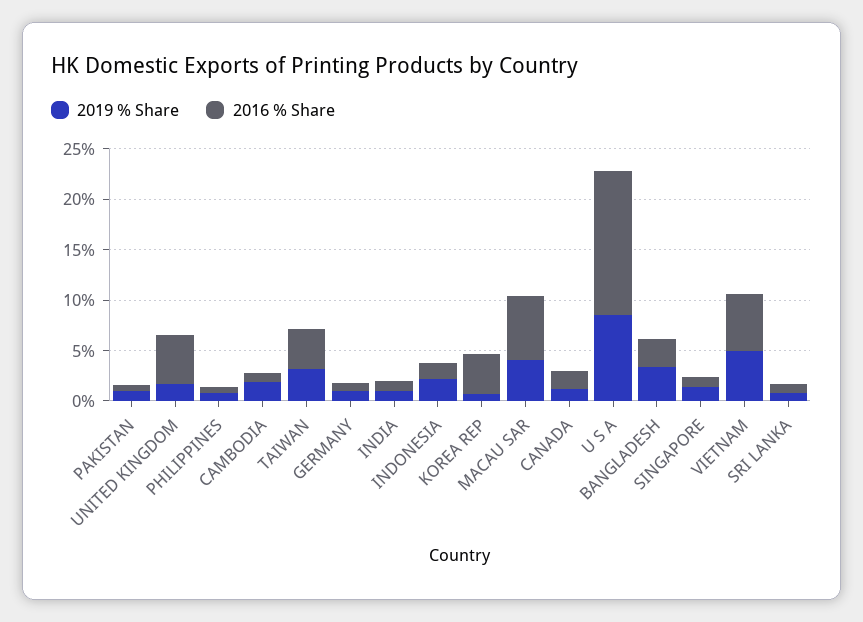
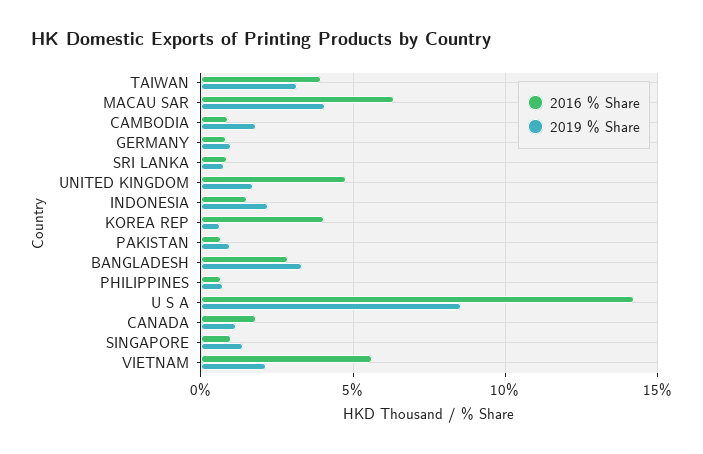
  {
    "2019 % Share": {
      "PAKISTAN": 1,
      "UNITED KINGDOM": 1.5,
      "PHILIPPINES": 0.5,
      "CAMBODIA": 2,
      "TAIWAN": 3,
      "GERMANY": 1,
-     "INDIA": 1,
      "INDONESIA": 2,
      "KOREA REP": 0.5,
      "MACAU SAR": 4,
      "CANADA": 1,
      "U S A": 8.5,
      "BANGLADESH": 3.5,
      "SINGAPORE": 1.5,
-     "VIETNAM": 5,
+     "VIETNAM": 2,
      "SRI LANKA": 1
    },
    "2016 % Share": {
      "PAKISTAN": 0.5,
      "UNITED KINGDOM": 5,
      "PHILIPPINES": 0.5,
      "CAMBODIA": 1,
      "TAIWAN": 4,
      "GERMANY": 1,
-     "INDIA": 1,
      "INDONESIA": 1.5,
      "KOREA REP": 4,
      "MACAU SAR": 6.5,
      "CANADA": 2,
      "U S A": 14,
      "BANGLADESH": 3,
      "SINGAPORE": 1,
      "VIETNAM": 5.5,
      "SRI LANKA": 1
    }
  }

